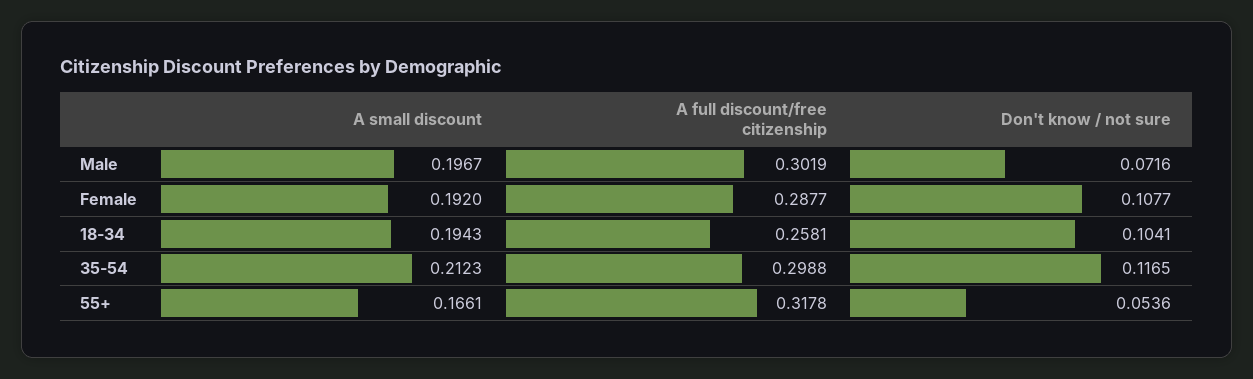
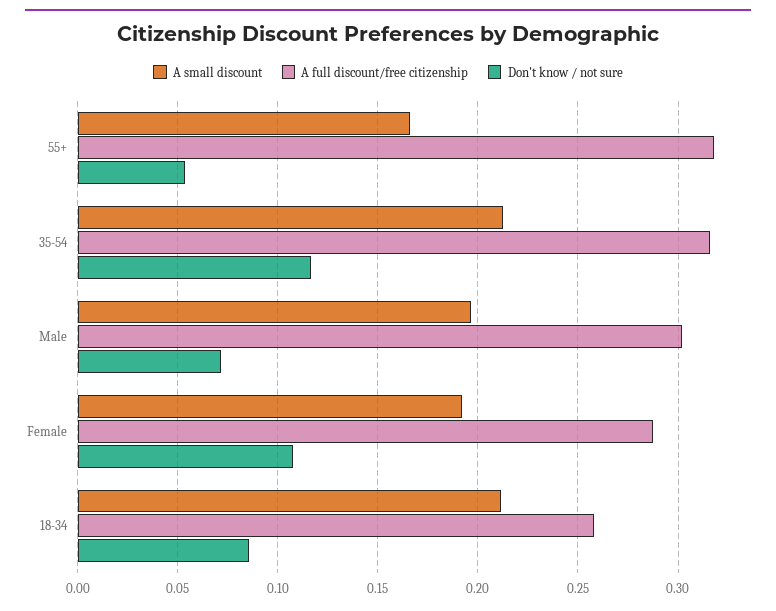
  {
    "A small discount": {
      "Male": 0.1967,
      "Female": 0.192,
-     "18-34": 0.1943,
+     "18-34": 0.21,
      "35-54": 0.2123,
      "55+": 0.1661
    },
    "A full discount/free citizenship": {
      "Male": 0.3019,
      "Female": 0.2877,
      "18-34": 0.2581,
-     "35-54": 0.2988,
+     "35-54": 0.315,
      "55+": 0.3178
    },
    "Don't know / not sure": {
      "Male": 0.0716,
      "Female": 0.1077,
-     "18-34": 0.1041,
+     "18-34": 0.085,
      "35-54": 0.1165,
      "55+": 0.0536
    }
  }

